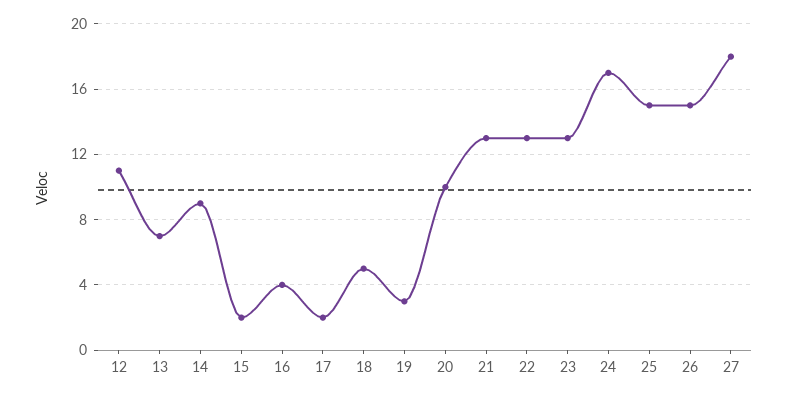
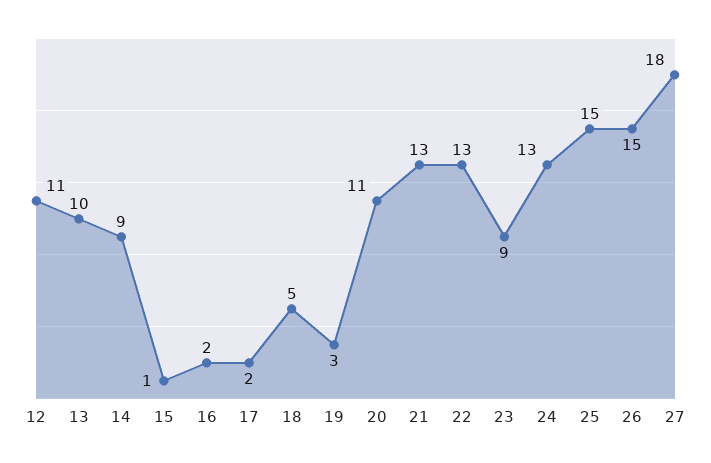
  {
    "12": 11,
-   "13": 7,
+   "13": 10,
    "14": 9,
-   "15": 2,
+   "15": 1,
-   "16": 4,
+   "16": 2,
    "17": 2,
    "18": 5,
    "19": 3,
-   "20": 10,
+   "20": 11,
    "21": 13,
    "22": 13,
-   "23": 13,
+   "23": 9,
-   "24": 17,
+   "24": 13,
    "25": 15,
    "26": 15,
    "27": 18
  }

